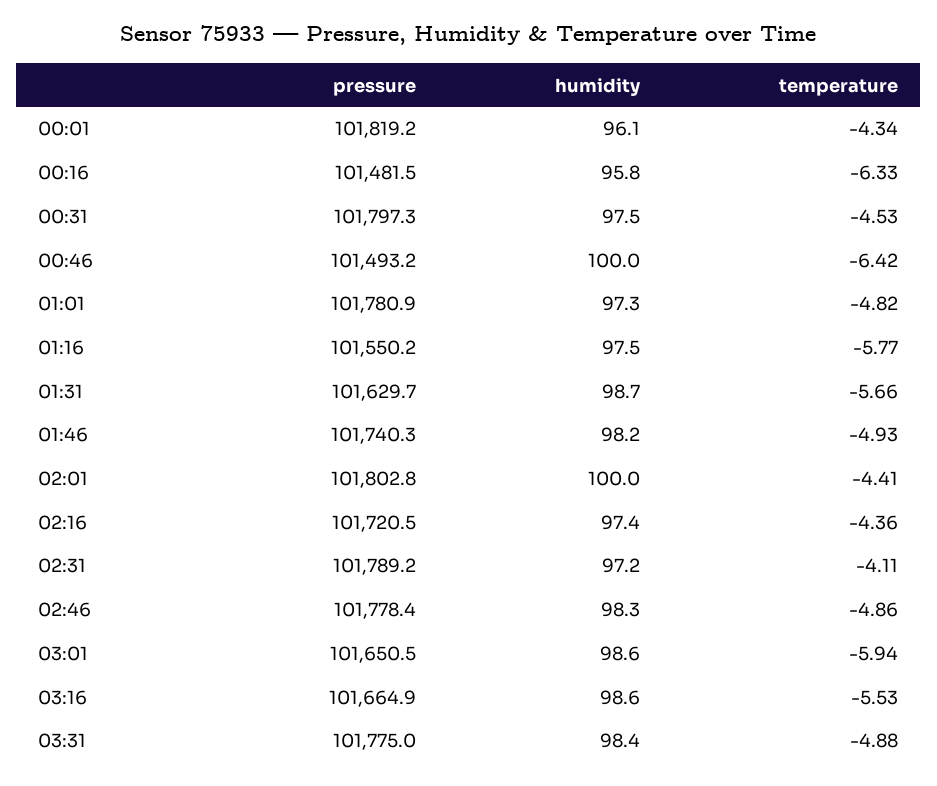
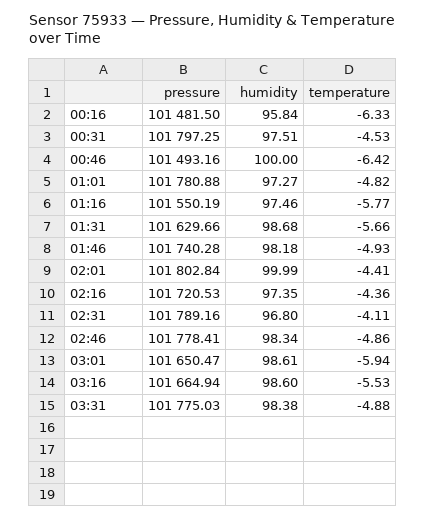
  {
    "pressure": {
-     "00:01": 101819.2,
      "00:16": 101481.5,
      "00:31": 101797.25,
      "00:46": 101493.16,
      "01:01": 101780.88,
      "01:16": 101550.19,
      "01:31": 101629.66,
      "01:46": 101740.28,
      "02:01": 101802.84,
      "02:16": 101720.53,
      "02:31": 101789.16,
      "02:46": 101778.41,
      "03:01": 101650.47,
      "03:16": 101664.94,
      "03:31": 101775.03
    },
    "humidity": {
-     "00:01": 96.1,
      "00:16": 95.84,
      "00:31": 97.51,
      "00:46": 100,
      "01:01": 97.27,
      "01:16": 97.46,
      "01:31": 98.68,
      "01:46": 98.18,
      "02:01": 99.99,
      "02:16": 97.35,
-     "02:31": 97.2,
+     "02:31": 96.8,
      "02:46": 98.34,
      "03:01": 98.61,
      "03:16": 98.6,
      "03:31": 98.38
    },
    "temperature": {
-     "00:01": -4.34,
      "00:16": -6.33,
      "00:31": -4.53,
      "00:46": -6.42,
      "01:01": -4.82,
      "01:16": -5.77,
      "01:31": -5.66,
      "01:46": -4.93,
      "02:01": -4.41,
      "02:16": -4.36,
      "02:31": -4.11,
      "02:46": -4.86,
      "03:01": -5.94,
      "03:16": -5.53,
      "03:31": -4.88
    }
  }

